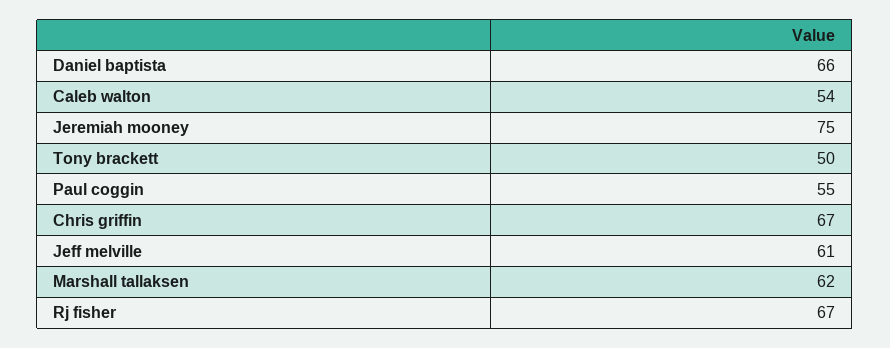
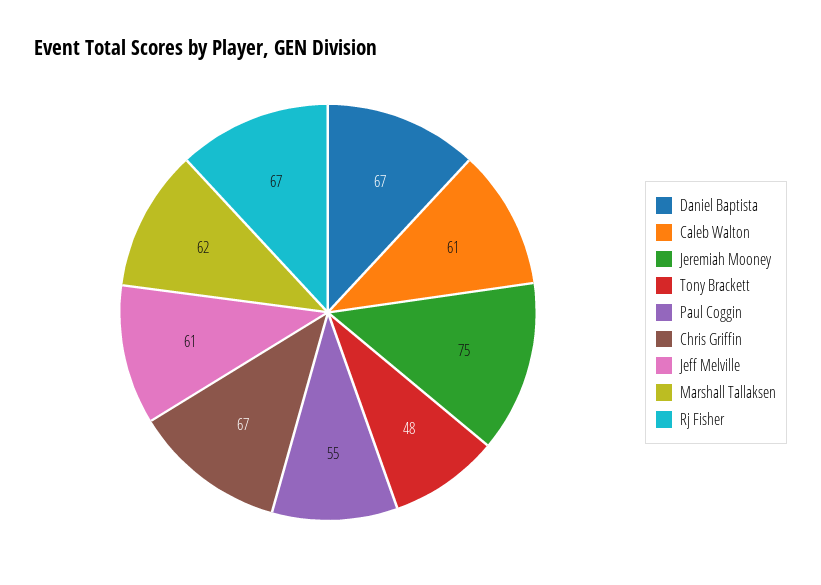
  {
-   "Daniel baptista": 66,
+   "Daniel baptista": 67,
-   "Caleb walton": 54,
+   "Caleb walton": 61,
    "Jeremiah mooney": 75,
-   "Tony brackett": 50,
+   "Tony brackett": 48,
    "Paul coggin": 55,
    "Chris griffin": 67,
    "Jeff melville": 61,
    "Marshall tallaksen": 62,
    "Rj fisher": 67
  }

